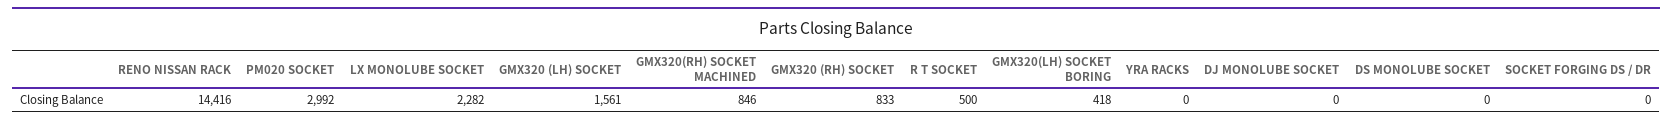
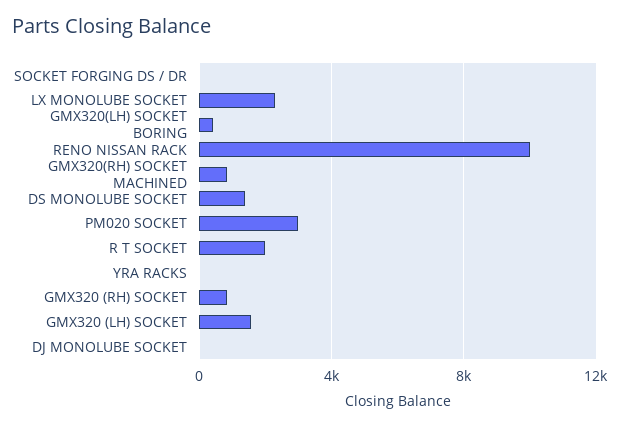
  {
-   "RENO NISSAN RACK": 14416,
+   "RENO NISSAN RACK": 10000,
    "PM020 SOCKET": 2992,
    "LX MONOLUBE SOCKET": 2282,
    "GMX320 (LH) SOCKET": 1561,
    "GMX320(RH) SOCKET MACHINED": 846,
    "GMX320 (RH) SOCKET": 833,
-   "R T SOCKET": 500,
+   "R T SOCKET": 2000,
    "GMX320(LH) SOCKET BORING": 418,
    "YRA RACKS": 0,
    "DJ MONOLUBE SOCKET": 0,
-   "DS MONOLUBE SOCKET": 0,
+   "DS MONOLUBE SOCKET": 1500,
    "SOCKET FORGING DS / DR": 0
  }

